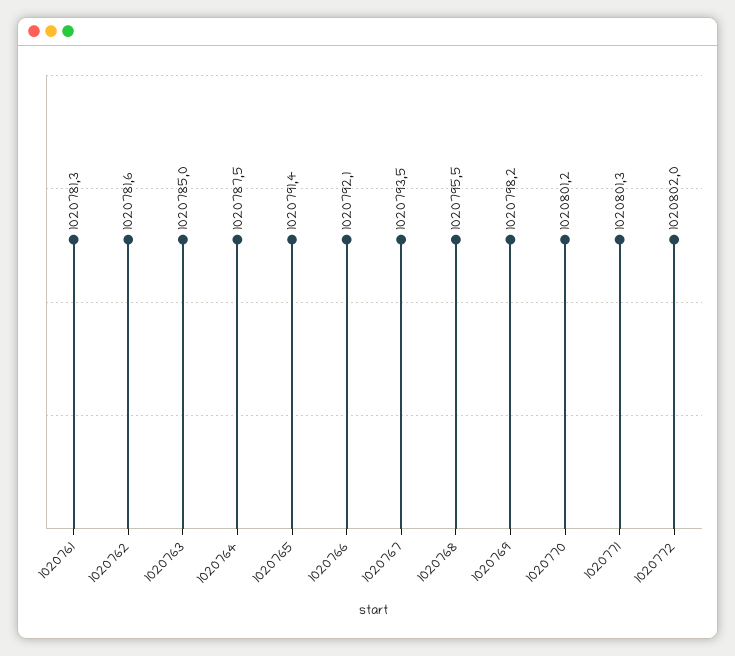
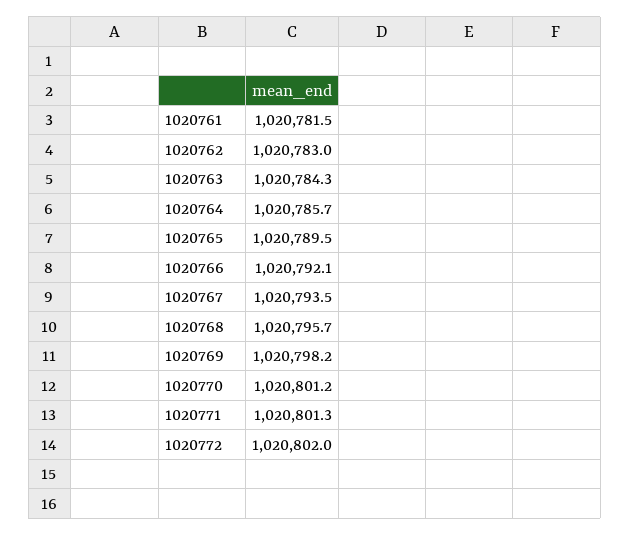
  {
-   "1020761": 1020781.3,
+   "1020761": 1020781.5,
-   "1020762": 1020781.6,
+   "1020762": 1020783,
-   "1020763": 1020785,
+   "1020763": 1020784.3,
-   "1020764": 1020787.5,
+   "1020764": 1020785.7,
-   "1020765": 1020791.4,
+   "1020765": 1020789.5,
    "1020766": 1020792.1,
    "1020767": 1020793.5,
-   "1020768": 1020795.5,
+   "1020768": 1020795.7,
    "1020769": 1020798.2,
    "1020770": 1020801.2,
    "1020771": 1020801.3,
    "1020772": 1020802
  }

